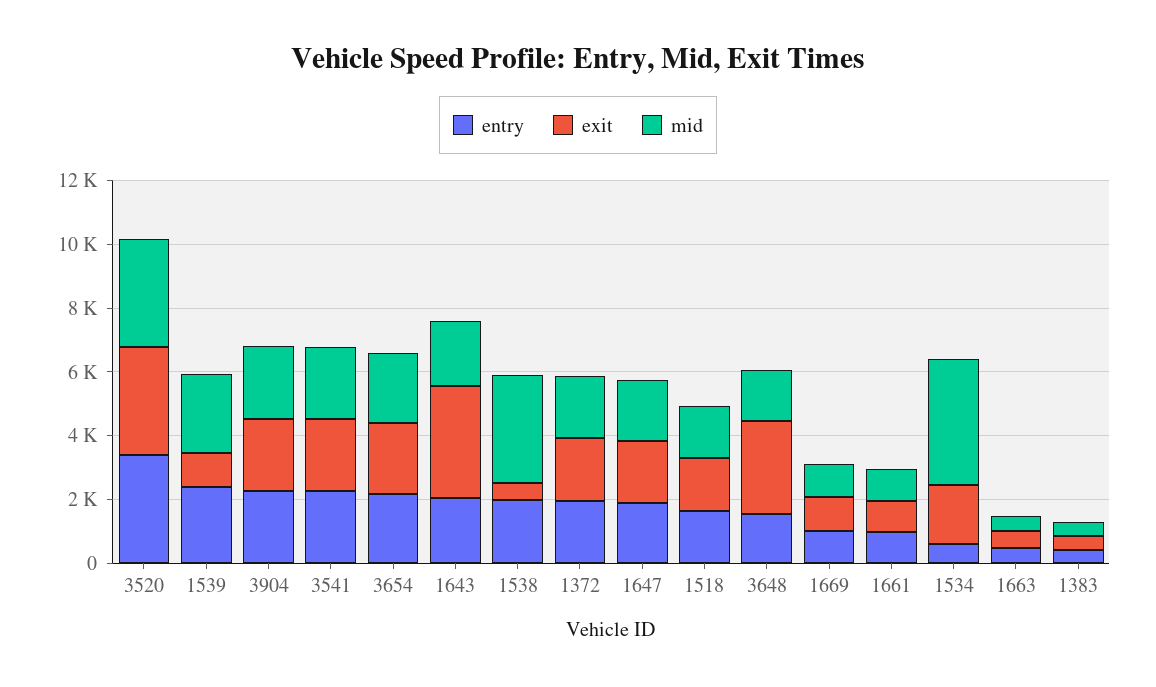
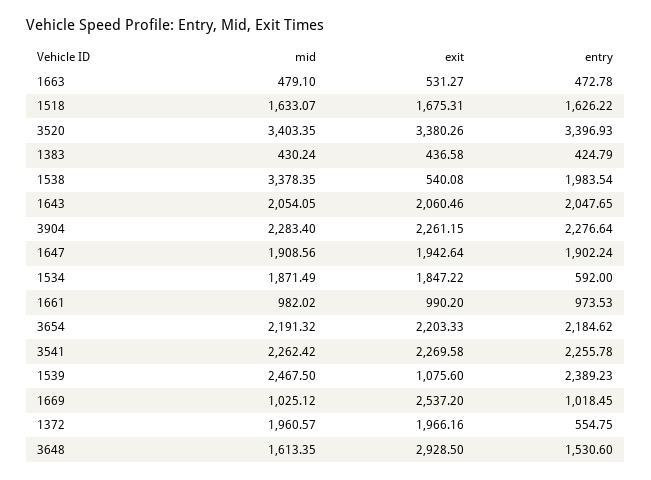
  {
    "entry": {
      "3520": 3396.93,
      "1539": 2389.23,
      "3904": 2276.64,
      "3541": 2255.78,
      "3654": 2184.62,
      "1643": 2047.65,
      "1538": 1983.54,
-     "1372": 2000,
+     "1372": 554.75,
      "1647": 1902.24,
      "1518": 1626.22,
      "3648": 1530.6,
      "1669": 1018.45,
      "1661": 973.53,
      "1534": 592,
      "1663": 472.78,
      "1383": 424.79
    },
    "exit": {
      "3520": 3380.26,
      "1539": 1075.6,
      "3904": 2261.15,
      "3541": 2269.58,
      "3654": 2203.33,
-     "1643": 3500,
+     "1643": 2060.46,
      "1538": 540.08,
      "1372": 1966.16,
      "1647": 1942.64,
      "1518": 1675.31,
      "3648": 2928.5,
-     "1669": 1000,
+     "1669": 2537.2,
      "1661": 990.2,
      "1534": 1847.22,
      "1663": 531.27,
      "1383": 436.58
    },
    "mid": {
      "3520": 3403.35,
      "1539": 2467.5,
      "3904": 2283.4,
      "3541": 2262.42,
      "3654": 2191.32,
      "1643": 2054.05,
      "1538": 3378.35,
      "1372": 1960.57,
      "1647": 1908.56,
      "1518": 1633.07,
      "3648": 1613.35,
      "1669": 1025.12,
      "1661": 982.02,
-     "1534": 4000,
+     "1534": 1871.49,
      "1663": 479.1,
      "1383": 430.24
    }
  }

